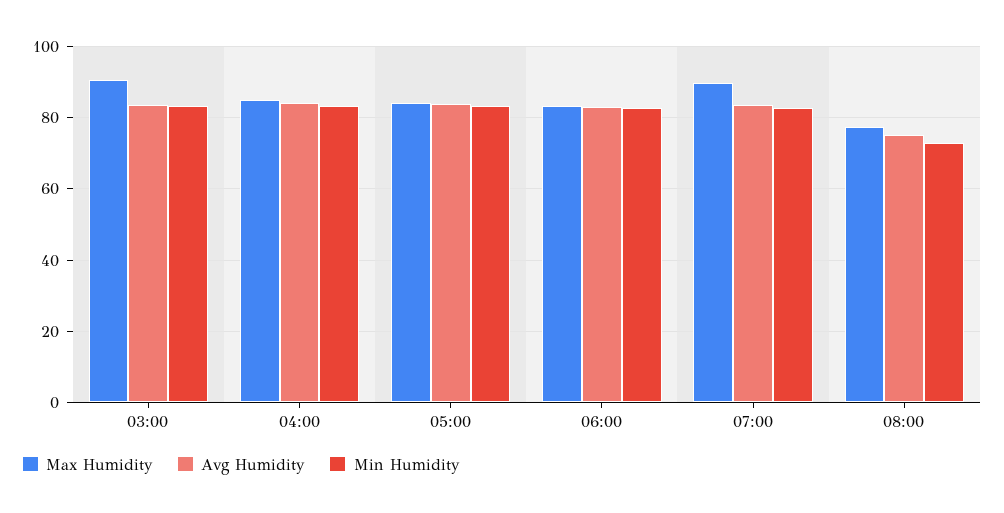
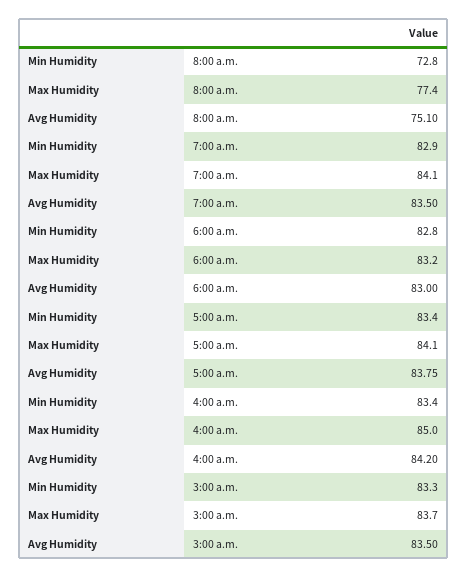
  {
    "Max Humidity": {
-     "03:00": 90,
+     "03:00": 83.7,
      "04:00": 85,
      "05:00": 84.1,
      "06:00": 83.2,
-     "07:00": 90,
+     "07:00": 84.1,
      "08:00": 77.4
    },
    "Avg Humidity": {
      "03:00": 83.5,
      "04:00": 84.2,
      "05:00": 83.75,
      "06:00": 83,
      "07:00": 83.5,
      "08:00": 75.1
    },
    "Min Humidity": {
      "03:00": 83.3,
      "04:00": 83.4,
      "05:00": 83.4,
      "06:00": 82.8,
      "07:00": 82.9,
      "08:00": 72.8
    }
  }

